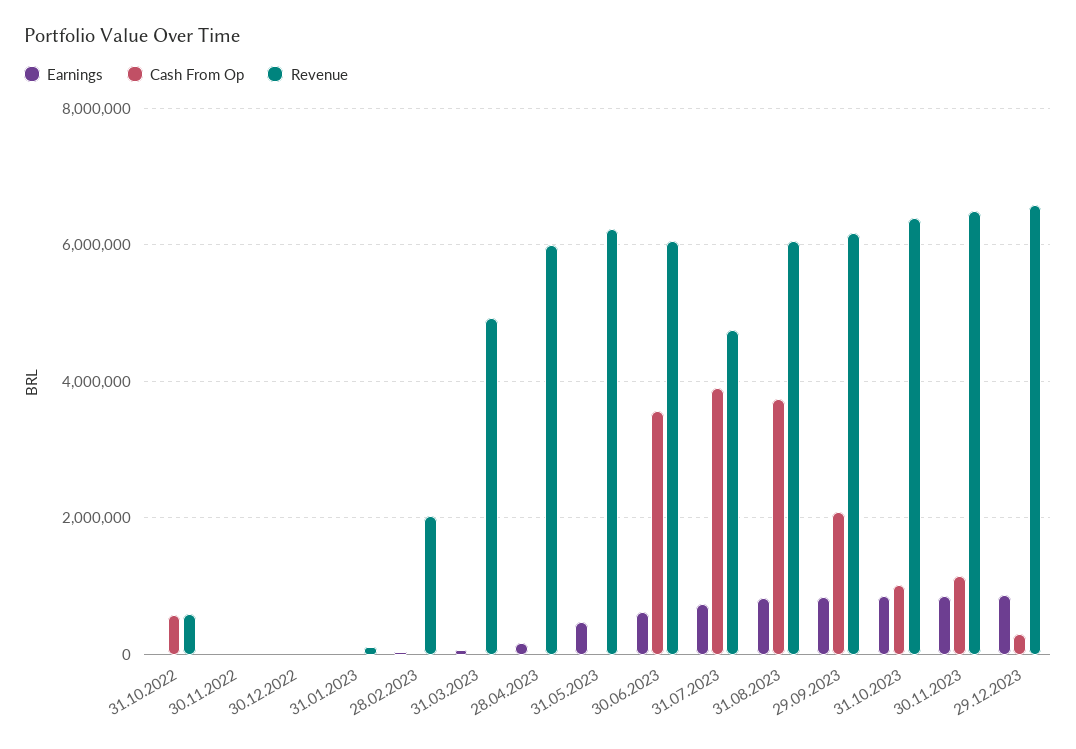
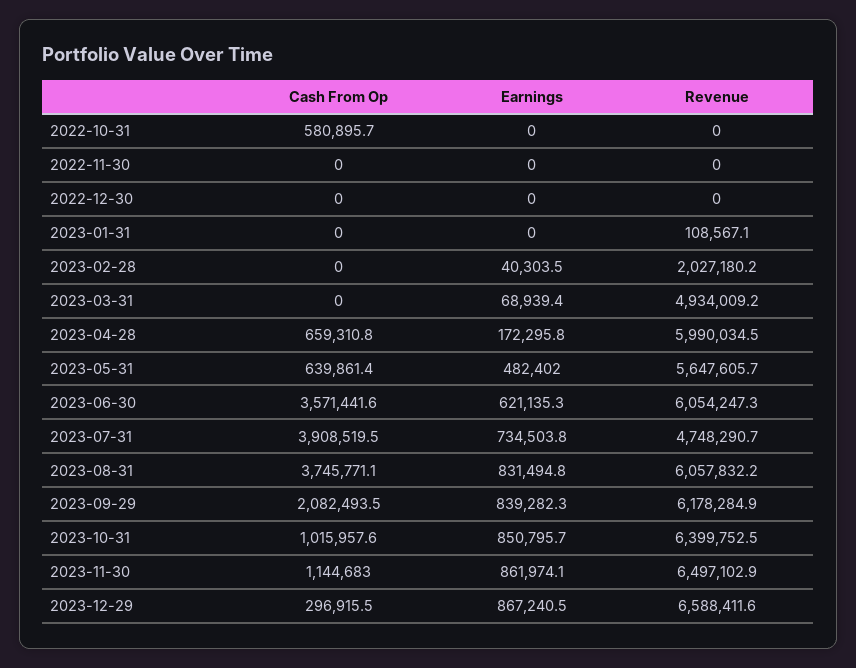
  {
    "Earnings": {
      "31.10.2022": 0,
      "30.11.2022": 0,
      "30.12.2022": 0,
      "31.01.2023": 0,
      "28.02.2023": 40303.5,
      "31.03.2023": 68939.4,
      "28.04.2023": 172295.8,
      "31.05.2023": 482402,
      "30.06.2023": 621135.3,
      "31.07.2023": 734503.8,
      "31.08.2023": 831494.8,
      "29.09.2023": 839282.3,
      "31.10.2023": 850795.7,
      "30.11.2023": 861974.1,
      "29.12.2023": 867240.5
    },
    "Cash From Op": {
      "31.10.2022": 580895.7,
      "30.11.2022": 0,
      "30.12.2022": 0,
      "31.01.2023": 0,
      "28.02.2023": 0,
      "31.03.2023": 0,
-     "28.04.2023": 0,
+     "28.04.2023": 659310.8,
-     "31.05.2023": 0,
+     "31.05.2023": 639861.4,
      "30.06.2023": 3571441.6,
      "31.07.2023": 3908519.5,
      "31.08.2023": 3745771.1,
      "29.09.2023": 2082493.5,
      "31.10.2023": 1015957.6,
      "30.11.2023": 1144683,
      "29.12.2023": 296915.5
    },
    "Revenue": {
-     "31.10.2022": 600000,
+     "31.10.2022": 0,
      "30.11.2022": 0,
      "30.12.2022": 0,
      "31.01.2023": 108567.1,
      "28.02.2023": 2027180.2,
      "31.03.2023": 4934009.2,
      "28.04.2023": 5990034.5,
-     "31.05.2023": 6200000,
+     "31.05.2023": 5647605.7,
      "30.06.2023": 6054247.3,
      "31.07.2023": 4748290.7,
      "31.08.2023": 6057832.2,
      "29.09.2023": 6178284.9,
      "31.10.2023": 6399752.5,
      "30.11.2023": 6497102.9,
      "29.12.2023": 6588411.6
    }
  }

